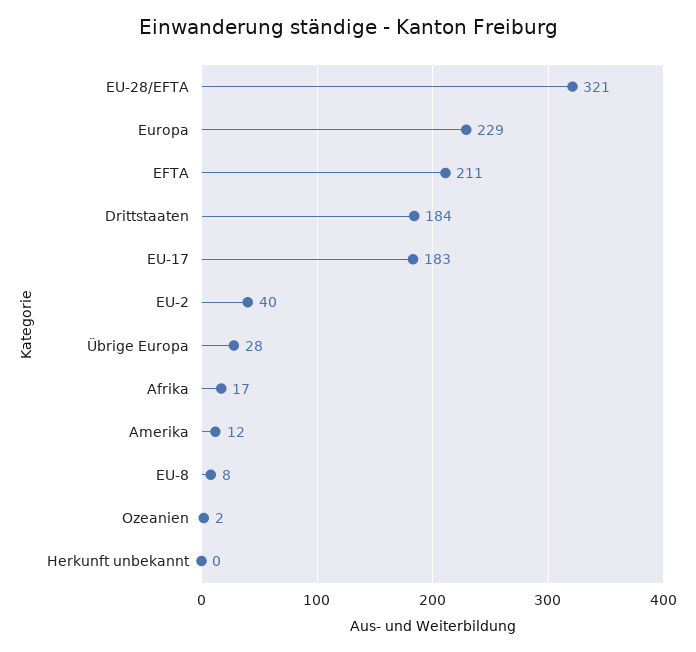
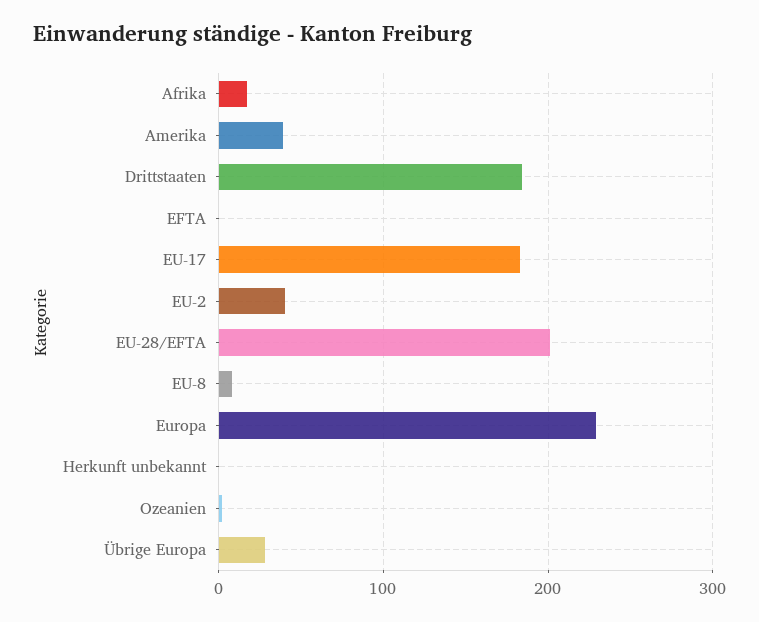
  {
-   "EU-28/EFTA": 321,
+   "EU-28/EFTA": 200,
    "Europa": 229,
-   "EFTA": 211,
+   "EFTA": 0,
    "Drittstaaten": 184,
    "EU-17": 183,
    "EU-2": 40,
    "Übrige Europa": 28,
    "Afrika": 17,
-   "Amerika": 12,
+   "Amerika": 40,
    "EU-8": 8,
    "Ozeanien": 2,
    "Herkunft unbekannt": 0
  }

